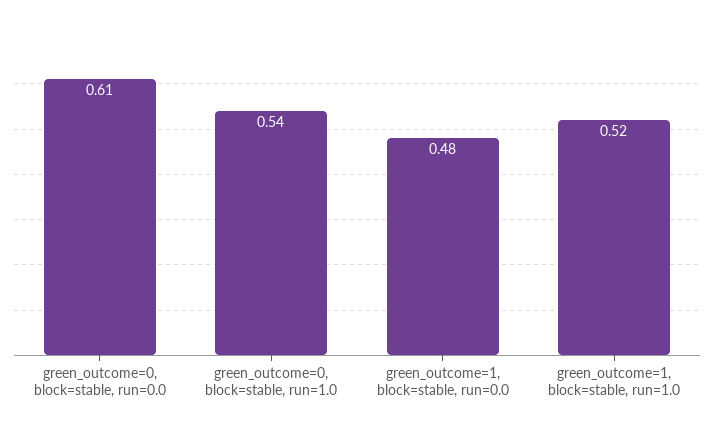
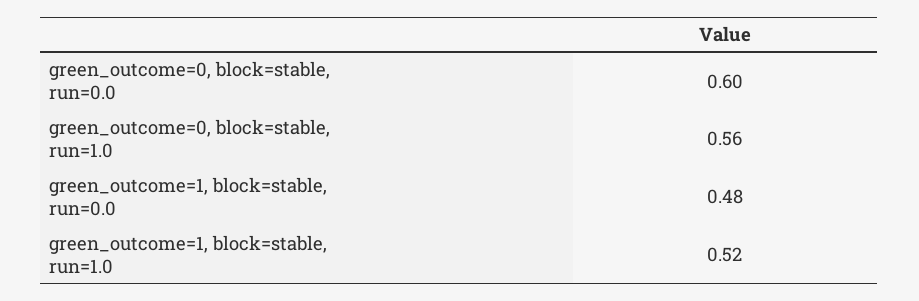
  {
-   "green_outcome=0, block=stable, run=0.0": 0.61,
+   "green_outcome=0, block=stable, run=0.0": 0.6,
-   "green_outcome=0, block=stable, run=1.0": 0.54,
+   "green_outcome=0, block=stable, run=1.0": 0.56,
    "green_outcome=1, block=stable, run=0.0": 0.48,
    "green_outcome=1, block=stable, run=1.0": 0.52
  }

